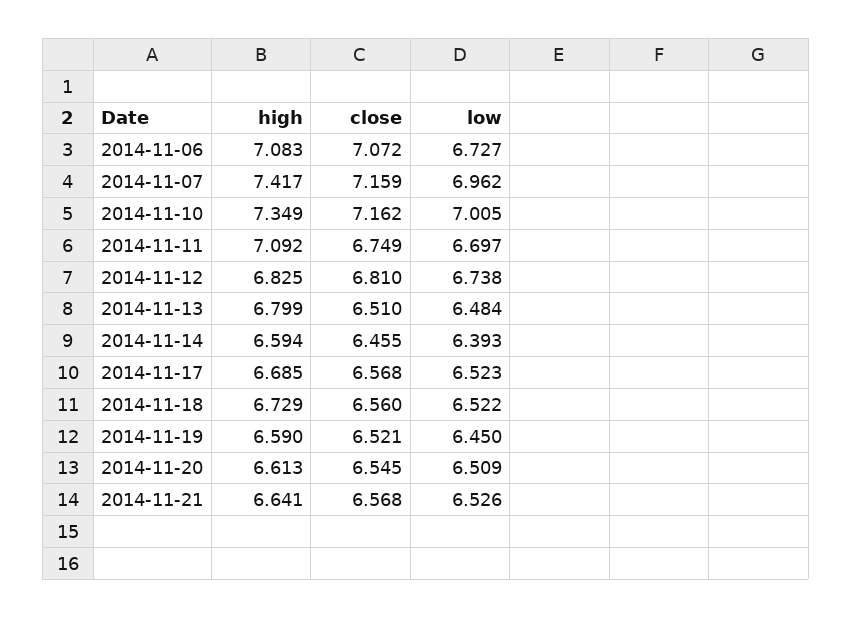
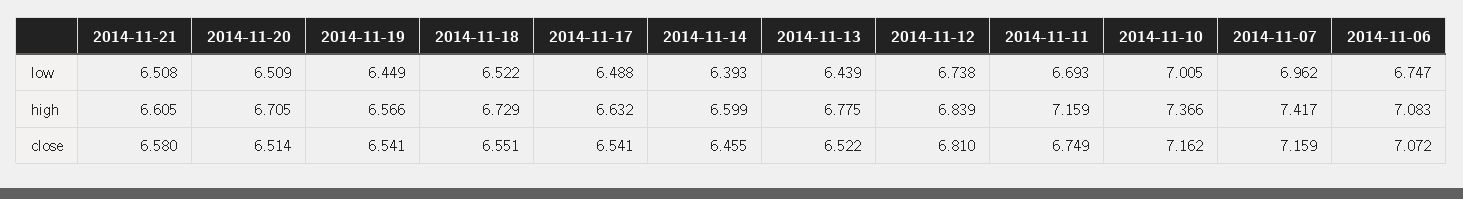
  {
    "high": {
      "2014-11-06": 7.083,
      "2014-11-07": 7.417,
-     "2014-11-10": 7.349,
+     "2014-11-10": 7.366,
-     "2014-11-11": 7.092,
+     "2014-11-11": 7.159,
-     "2014-11-12": 6.825,
+     "2014-11-12": 6.839,
-     "2014-11-13": 6.799,
+     "2014-11-13": 6.775,
-     "2014-11-14": 6.594,
+     "2014-11-14": 6.599,
-     "2014-11-17": 6.685,
+     "2014-11-17": 6.632,
      "2014-11-18": 6.729,
-     "2014-11-19": 6.59,
+     "2014-11-19": 6.566,
-     "2014-11-20": 6.613,
+     "2014-11-20": 6.705,
-     "2014-11-21": 6.641
+     "2014-11-21": 6.605
    },
    "close": {
      "2014-11-06": 7.072,
      "2014-11-07": 7.159,
      "2014-11-10": 7.162,
      "2014-11-11": 6.749,
      "2014-11-12": 6.81,
-     "2014-11-13": 6.51,
+     "2014-11-13": 6.522,
      "2014-11-14": 6.455,
-     "2014-11-17": 6.568,
+     "2014-11-17": 6.541,
-     "2014-11-18": 6.56,
+     "2014-11-18": 6.551,
-     "2014-11-19": 6.521,
+     "2014-11-19": 6.541,
-     "2014-11-20": 6.545,
+     "2014-11-20": 6.514,
-     "2014-11-21": 6.568
+     "2014-11-21": 6.58
    },
    "low": {
-     "2014-11-06": 6.727,
+     "2014-11-06": 6.747,
      "2014-11-07": 6.962,
      "2014-11-10": 7.005,
-     "2014-11-11": 6.697,
+     "2014-11-11": 6.693,
      "2014-11-12": 6.738,
-     "2014-11-13": 6.484,
+     "2014-11-13": 6.439,
      "2014-11-14": 6.393,
-     "2014-11-17": 6.523,
+     "2014-11-17": 6.488,
      "2014-11-18": 6.522,
-     "2014-11-19": 6.45,
+     "2014-11-19": 6.449,
      "2014-11-20": 6.509,
-     "2014-11-21": 6.526
+     "2014-11-21": 6.508
    }
  }

